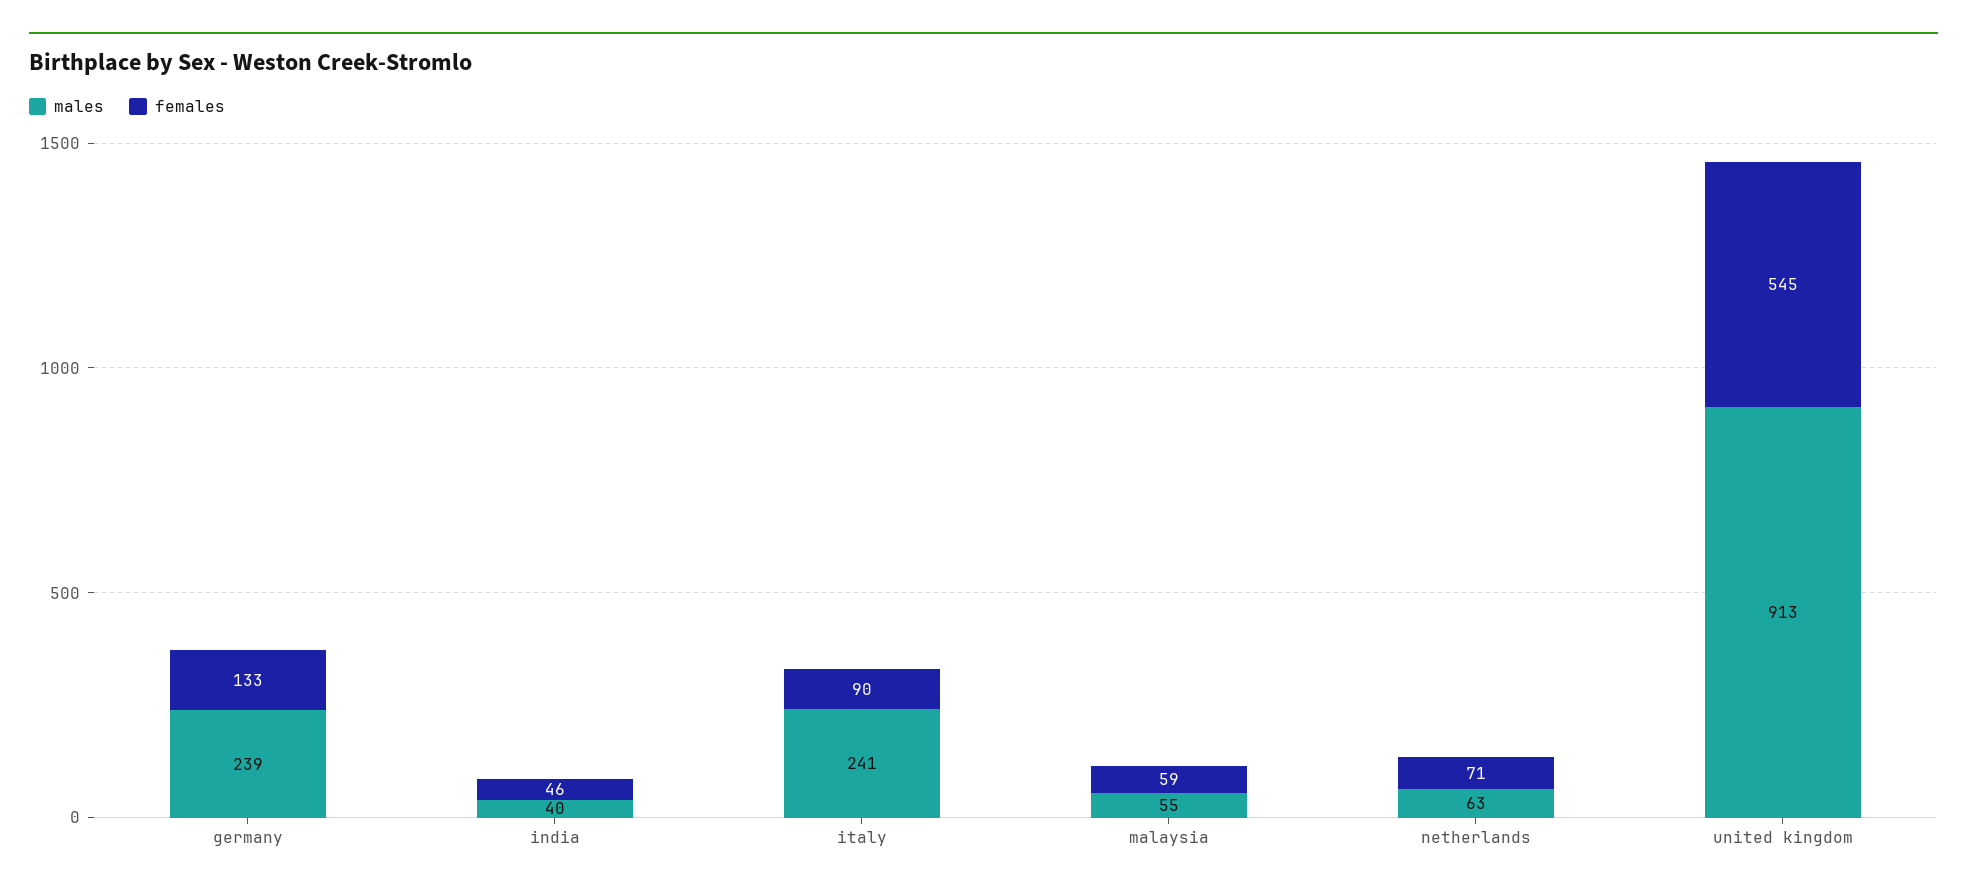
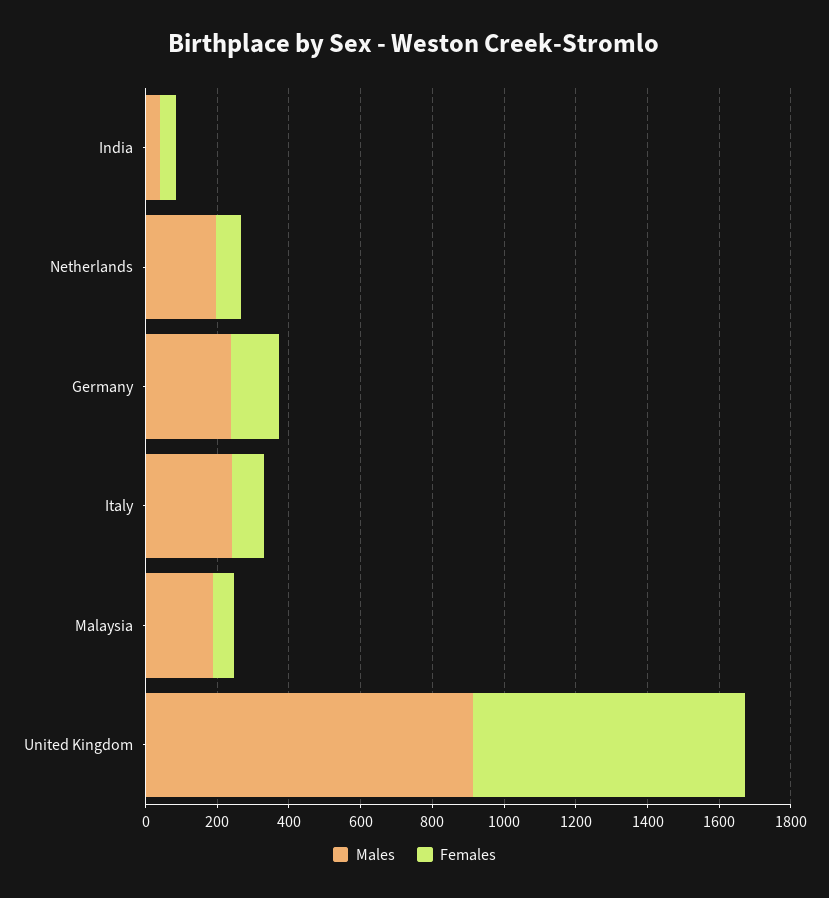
  {
    "males": {
      "germany": 239,
      "india": 40,
      "italy": 241,
-     "malaysia": 55,
+     "malaysia": 200,
-     "netherlands": 63,
+     "netherlands": 200,
      "united kingdom": 913
    },
    "females": {
      "germany": 133,
      "india": 46,
      "italy": 90,
      "malaysia": 59,
      "netherlands": 71,
-     "united kingdom": 545
+     "united kingdom": 750
    }
  }

